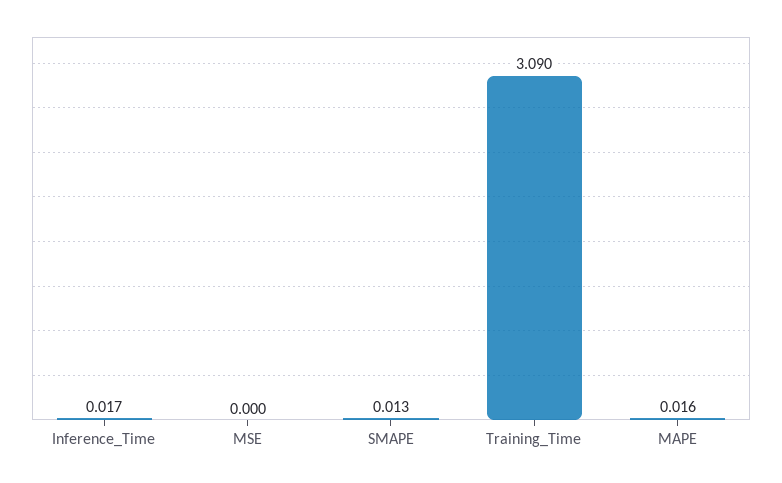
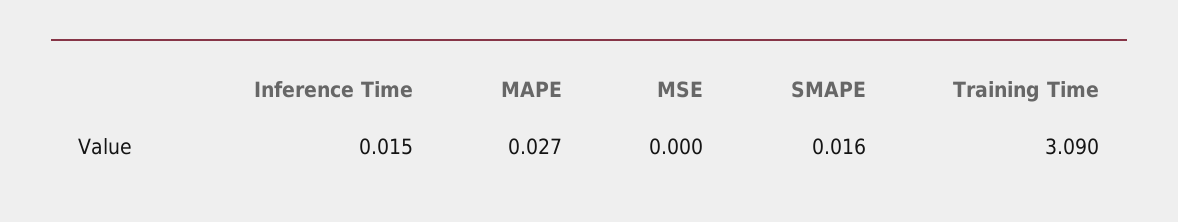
  {
-   "Inference_Time": 0.017,
+   "Inference_Time": 0.015,
    "MSE": 0,
-   "SMAPE": 0.013,
+   "SMAPE": 0.016,
    "Training_Time": 3.09,
-   "MAPE": 0.016
+   "MAPE": 0.027
  }

